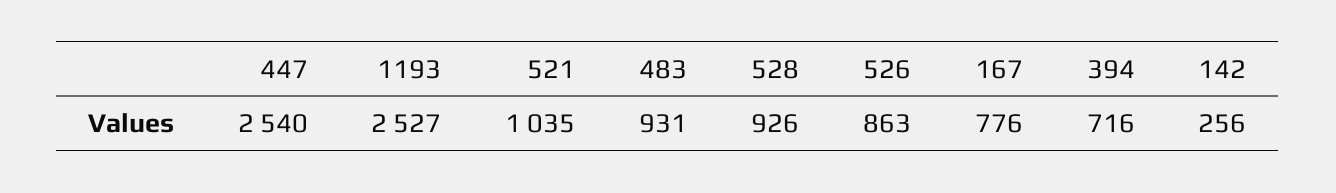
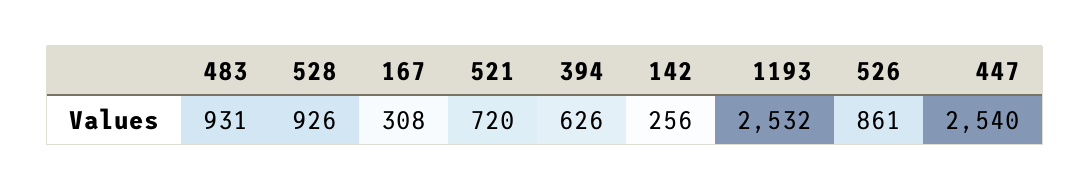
  {
    "447": 2540,
-   "1193": 2527,
+   "1193": 2532,
-   "521": 1035,
+   "521": 720,
    "483": 931,
    "528": 926,
-   "526": 863,
+   "526": 861,
-   "167": 776,
+   "167": 308,
-   "394": 716,
+   "394": 626,
    "142": 256
  }

